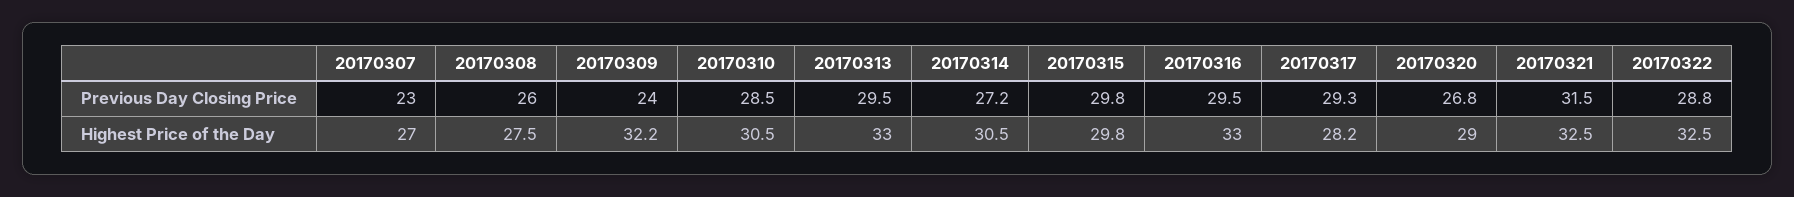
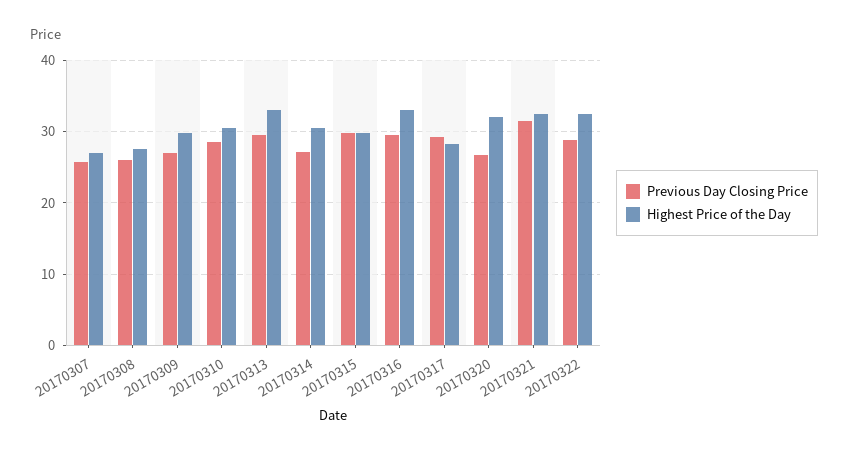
  {
    "Previous Day Closing Price": {
-     "20170307": 23,
+     "20170307": 26,
      "20170308": 26,
-     "20170309": 24,
+     "20170309": 27,
      "20170310": 28.5,
      "20170313": 29.5,
      "20170314": 27.2,
      "20170315": 29.8,
      "20170316": 29.5,
      "20170317": 29.3,
      "20170320": 26.8,
      "20170321": 31.5,
      "20170322": 28.8
    },
    "Highest Price of the Day": {
      "20170307": 27,
      "20170308": 27.5,
-     "20170309": 32.2,
+     "20170309": 30,
      "20170310": 30.5,
      "20170313": 33,
      "20170314": 30.5,
      "20170315": 29.8,
      "20170316": 33,
      "20170317": 28.2,
-     "20170320": 29,
+     "20170320": 32,
      "20170321": 32.5,
      "20170322": 32.5
    }
  }

